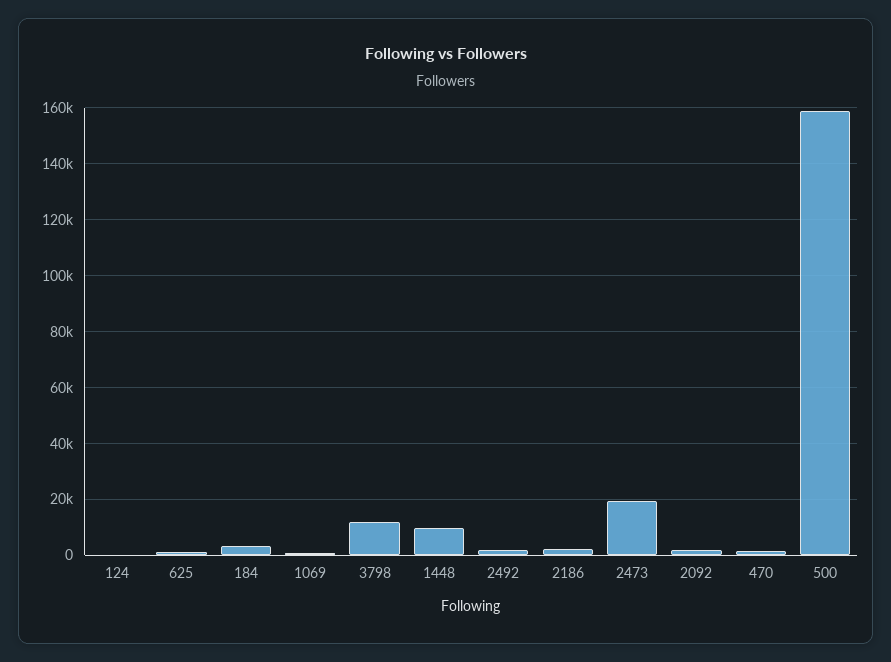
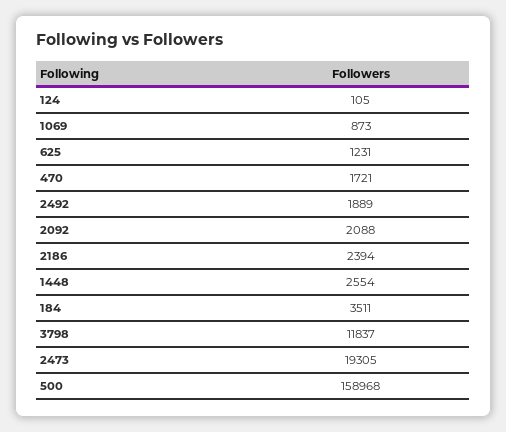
  {
    "124": 105,
    "625": 1231,
    "184": 3511,
    "1069": 873,
    "3798": 11837,
-   "1448": 10000,
+   "1448": 2554,
    "2492": 1889,
    "2186": 2394,
    "2473": 19305,
    "2092": 2088,
    "470": 1721,
    "500": 158968
  }

